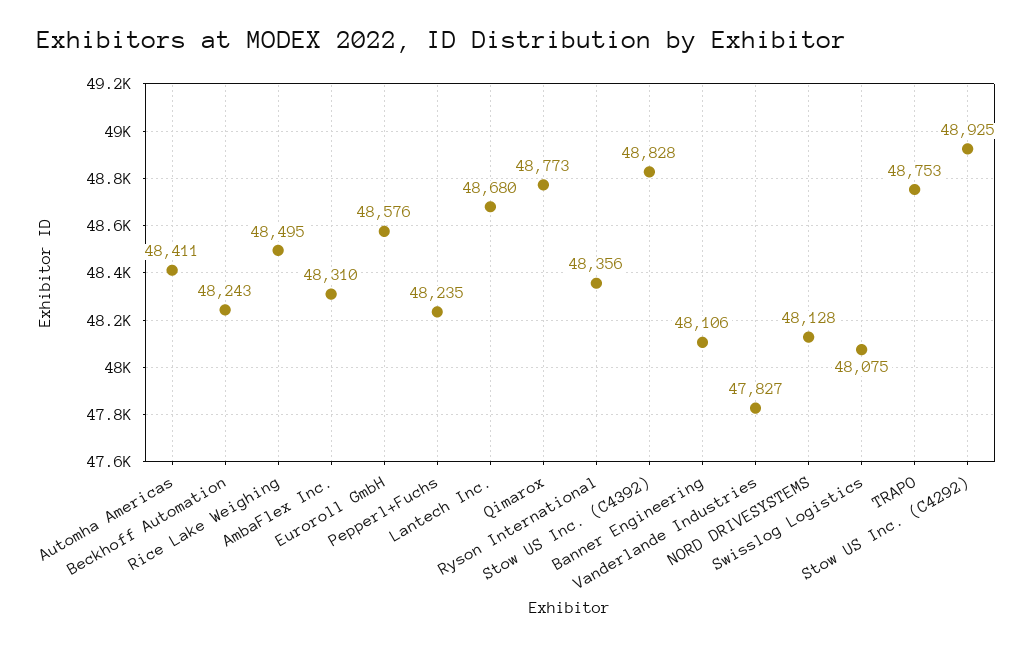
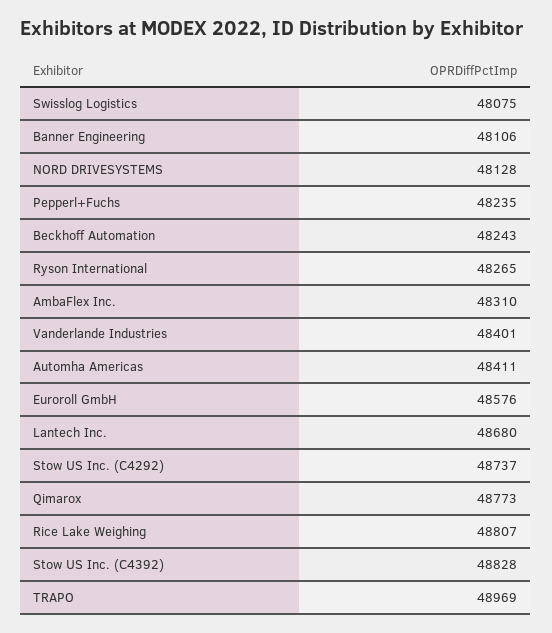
  {
    "Automha Americas": 48411,
    "Beckhoff Automation": 48243,
-   "Rice Lake Weighing": 48495,
+   "Rice Lake Weighing": 48807,
    "AmbaFlex Inc.": 48310,
    "Euroroll GmbH": 48576,
    "Pepperl+Fuchs": 48235,
    "Lantech Inc.": 48680,
    "Qimarox": 48773,
-   "Ryson International": 48356,
+   "Ryson International": 48265,
    "Stow US Inc. (C4392)": 48828,
    "Banner Engineering": 48106,
-   "Vanderlande Industries": 47827,
+   "Vanderlande Industries": 48401,
    "NORD DRIVESYSTEMS": 48128,
    "Swisslog Logistics": 48075,
-   "TRAPO": 48753,
+   "TRAPO": 48969,
-   "Stow US Inc. (C4292)": 48925
+   "Stow US Inc. (C4292)": 48737
  }

